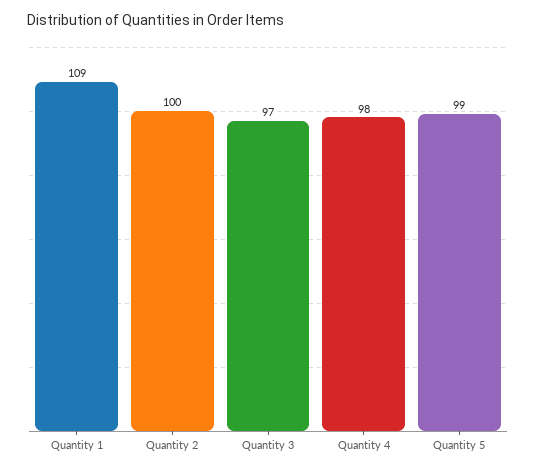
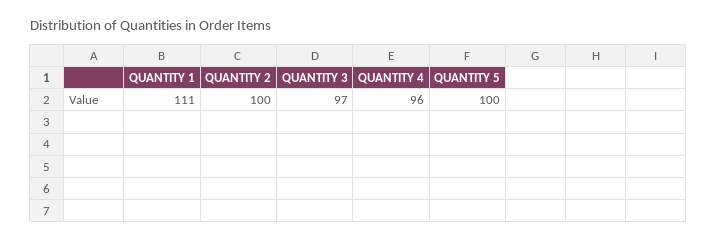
  {
-   "Quantity 1": 109,
+   "Quantity 1": 111,
    "Quantity 2": 100,
    "Quantity 3": 97,
-   "Quantity 4": 98,
+   "Quantity 4": 96,
-   "Quantity 5": 99
+   "Quantity 5": 100
  }

